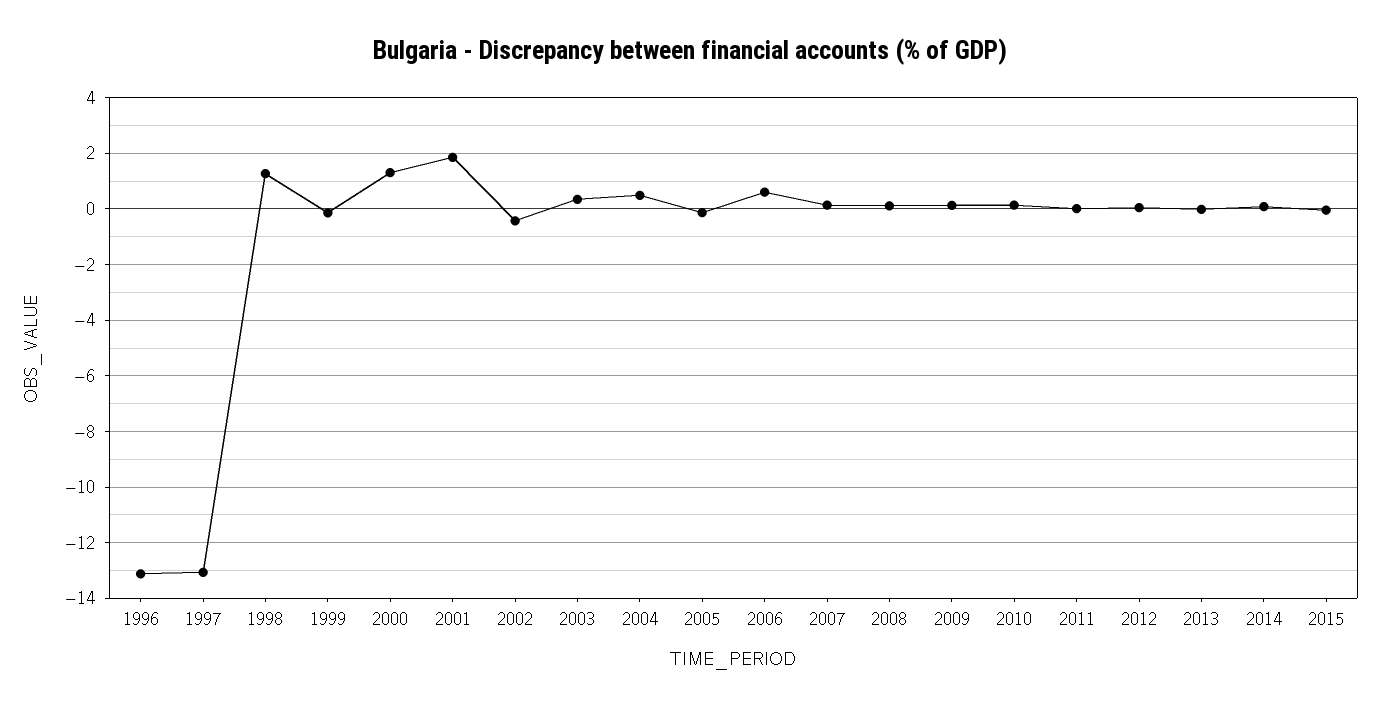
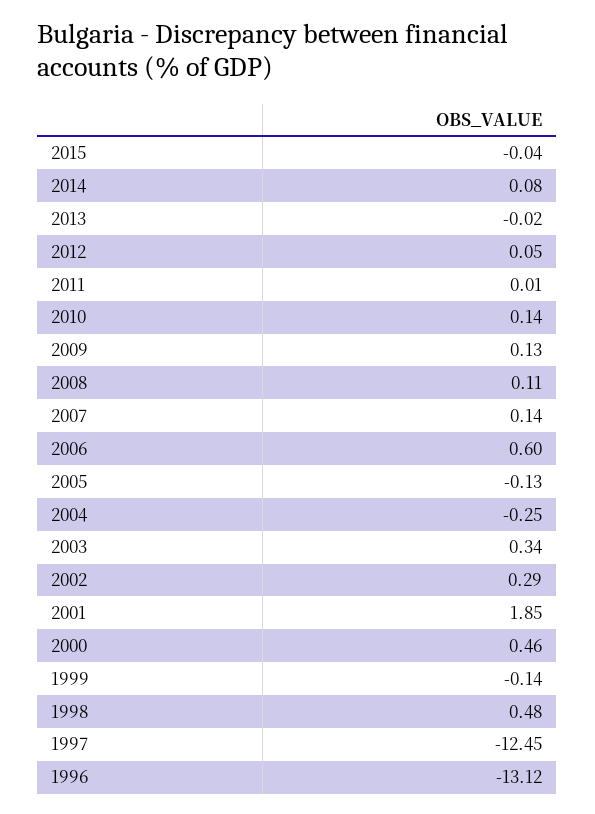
  {
    "1996": -13.12,
-   "1997": -13,
+   "1997": -12.45,
-   "1998": 1.25,
+   "1998": 0.48,
    "1999": -0.14,
-   "2000": 1.25,
+   "2000": 0.46,
    "2001": 1.85,
-   "2002": -0.5,
+   "2002": 0.29,
    "2003": 0.34,
-   "2004": 0.5,
+   "2004": -0.25,
    "2005": -0.13,
    "2006": 0.6,
    "2007": 0.14,
    "2008": 0.11,
    "2009": 0.13,
    "2010": 0.14,
    "2011": 0.01,
    "2012": 0.05,
    "2013": -0.02,
    "2014": 0.08,
    "2015": -0.04
  }

